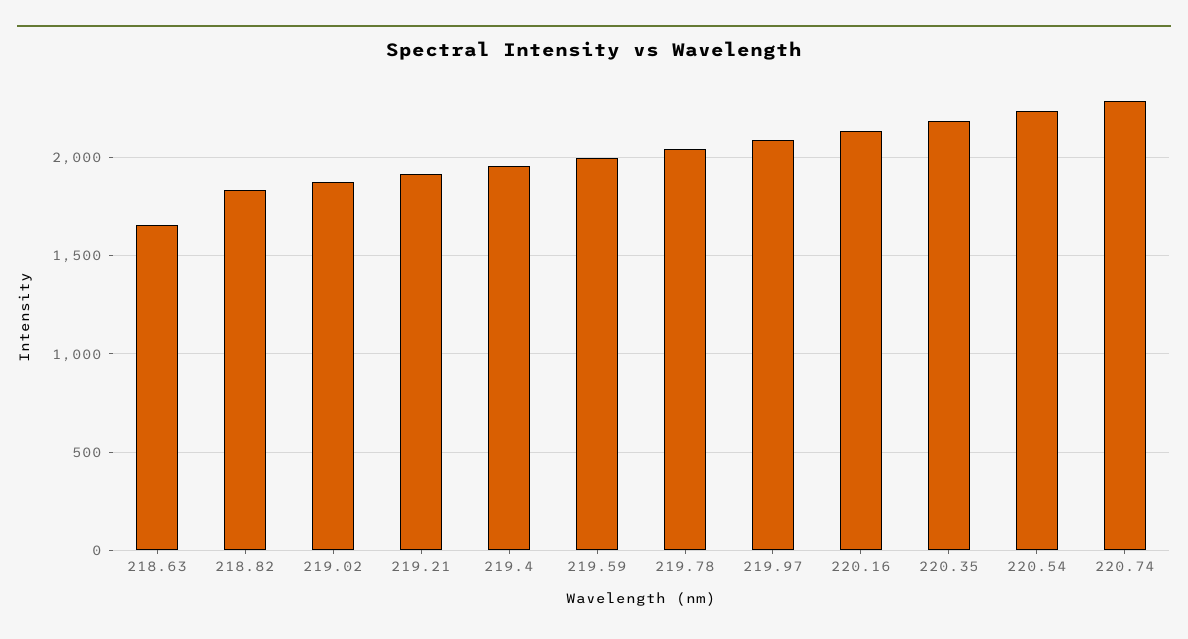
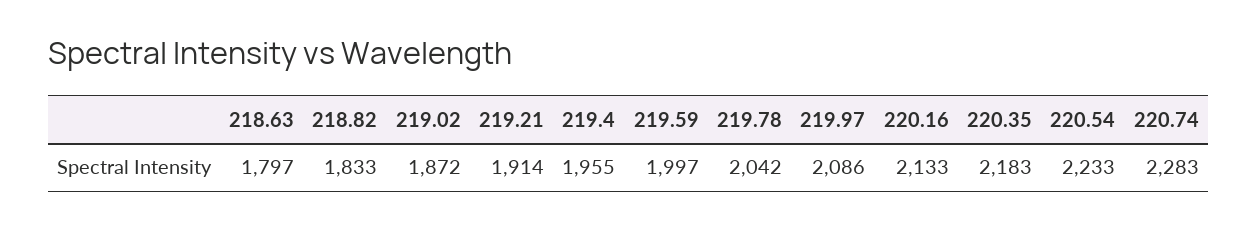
  {
-   "218.63": 1650,
+   "218.63": 1797,
    "218.82": 1833,
    "219.02": 1872,
    "219.21": 1914,
    "219.4": 1955,
    "219.59": 1997,
    "219.78": 2042,
    "219.97": 2086,
    "220.16": 2133,
    "220.35": 2183,
    "220.54": 2233,
    "220.74": 2283
  }

